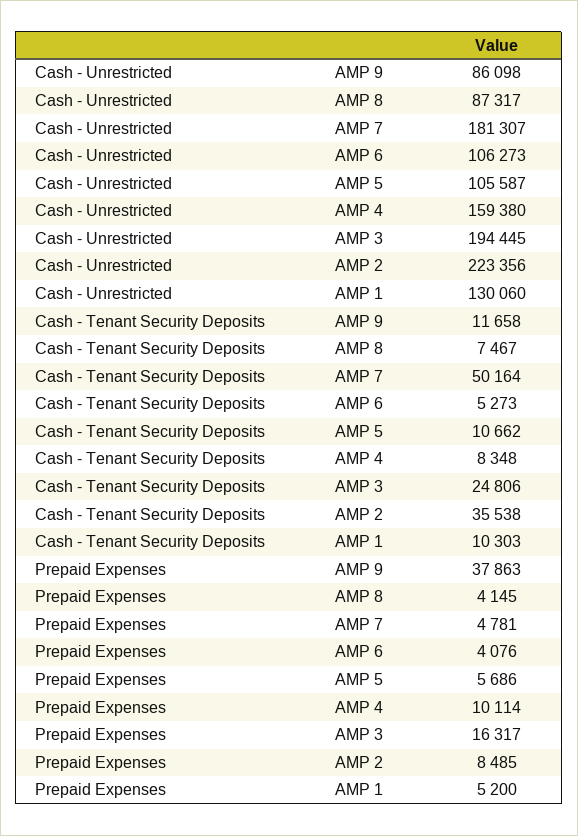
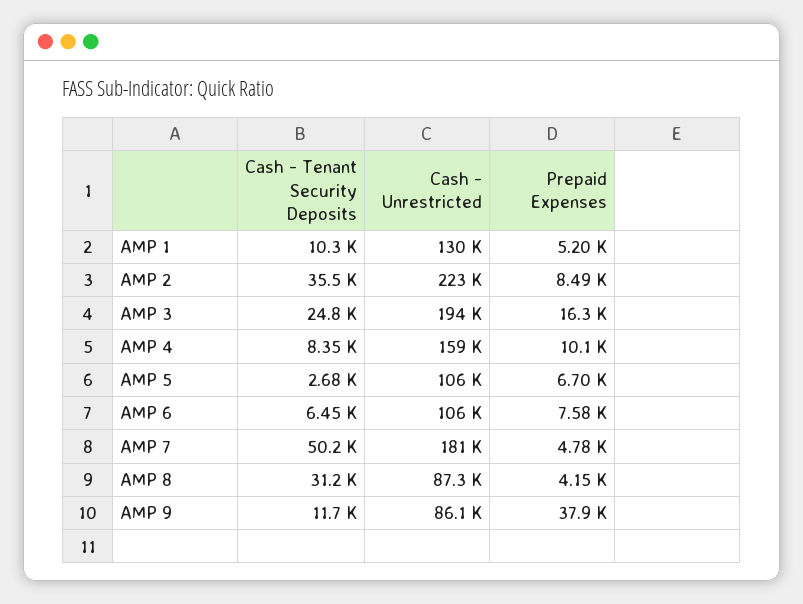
  {
    "Cash - Unrestricted": {
      "AMP 9": 86098,
      "AMP 8": 87317,
      "AMP 7": 181307,
      "AMP 6": 106273,
      "AMP 5": 105587,
      "AMP 4": 159380,
      "AMP 3": 194445,
      "AMP 2": 223356,
      "AMP 1": 130060
    },
    "Cash - Tenant Security Deposits": {
      "AMP 9": 11658,
-     "AMP 8": 7467,
+     "AMP 8": 31200,
      "AMP 7": 50164,
-     "AMP 6": 5273,
+     "AMP 6": 6450,
-     "AMP 5": 10662,
+     "AMP 5": 2680,
      "AMP 4": 8348,
      "AMP 3": 24806,
      "AMP 2": 35538,
      "AMP 1": 10303
    },
    "Prepaid Expenses": {
      "AMP 9": 37863,
      "AMP 8": 4145,
      "AMP 7": 4781,
-     "AMP 6": 4076,
+     "AMP 6": 7580,
-     "AMP 5": 5686,
+     "AMP 5": 6700,
      "AMP 4": 10114,
      "AMP 3": 16317,
      "AMP 2": 8485,
      "AMP 1": 5200
    }
  }

